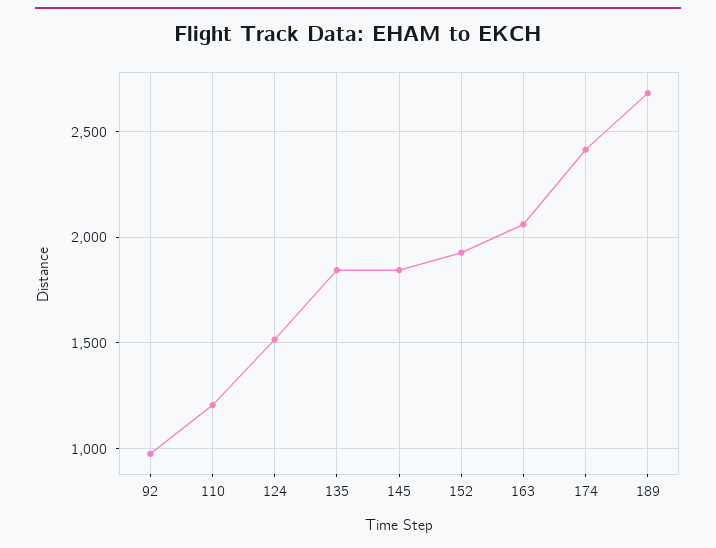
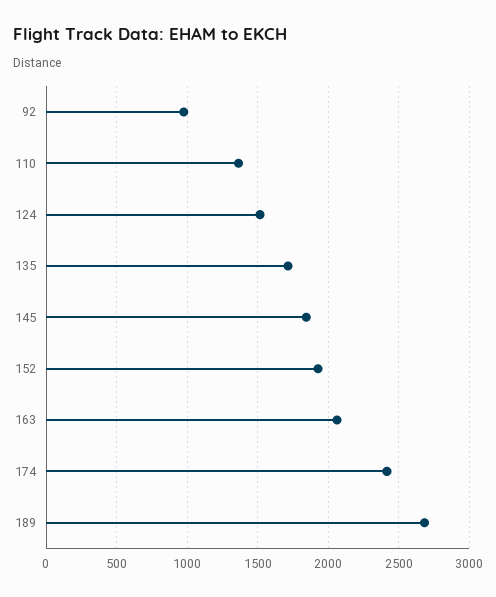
  {
    "92": 1000,
-   "110": 1200,
+   "110": 1350,
    "124": 1500,
-   "135": 1850,
+   "135": 1700,
    "145": 1850,
    "152": 1950,
    "163": 2050,
    "174": 2400,
    "189": 2700
  }

